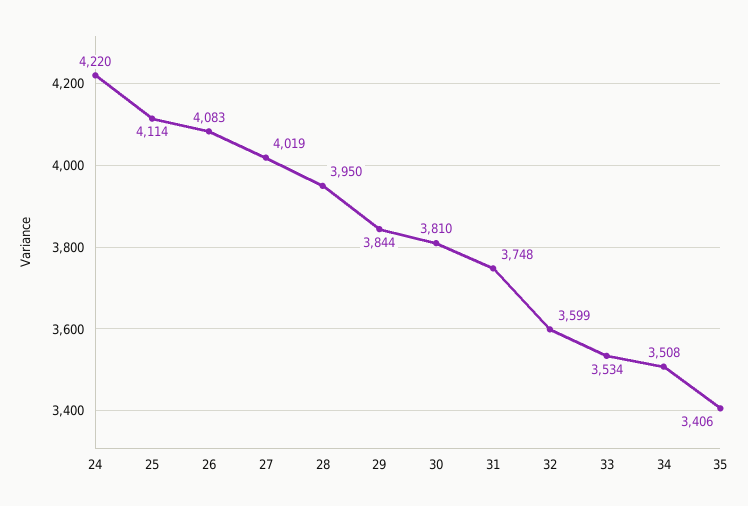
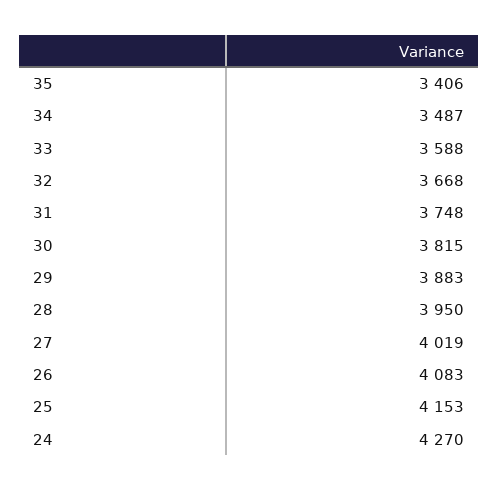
  {
-   "24": 4220,
+   "24": 4270,
-   "25": 4114,
+   "25": 4153,
    "26": 4083,
    "27": 4019,
    "28": 3950,
-   "29": 3844,
+   "29": 3883,
-   "30": 3810,
+   "30": 3815,
    "31": 3748,
-   "32": 3599,
+   "32": 3668,
-   "33": 3534,
+   "33": 3588,
-   "34": 3508,
+   "34": 3487,
    "35": 3406
  }

